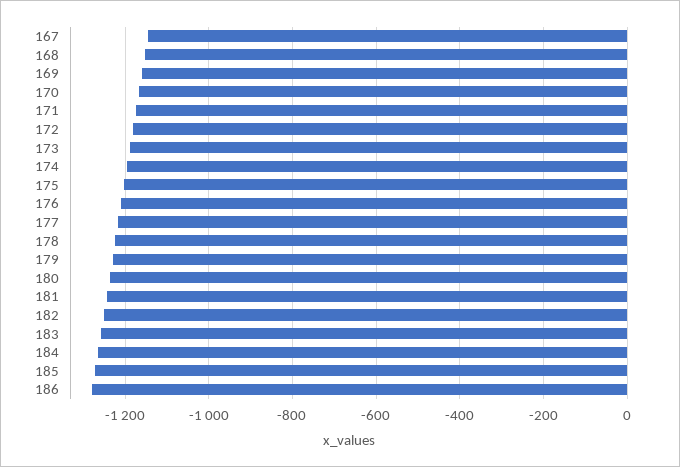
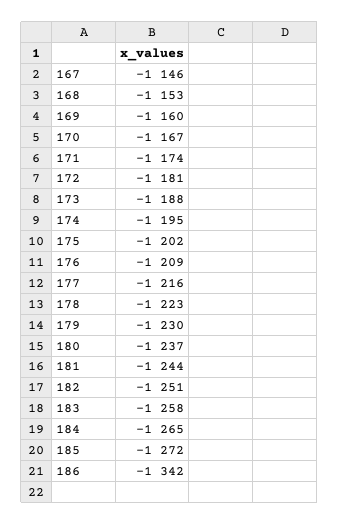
  {
    "167": -1146,
    "168": -1153,
    "169": -1160,
    "170": -1167,
    "171": -1174,
    "172": -1181,
    "173": -1188,
    "174": -1195,
    "175": -1202,
    "176": -1209,
    "177": -1216,
    "178": -1223,
    "179": -1230,
    "180": -1237,
    "181": -1244,
    "182": -1251,
    "183": -1258,
    "184": -1265,
    "185": -1272,
-   "186": -1280
+   "186": -1342
  }

